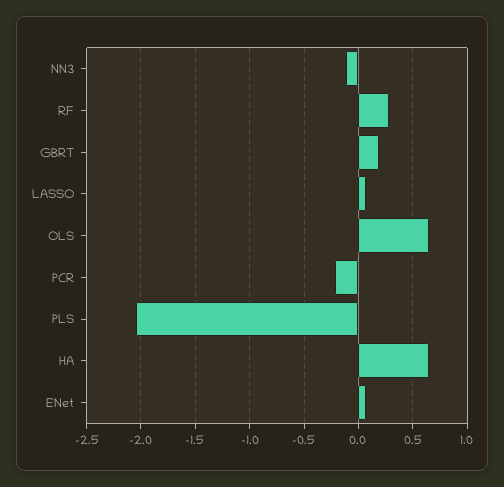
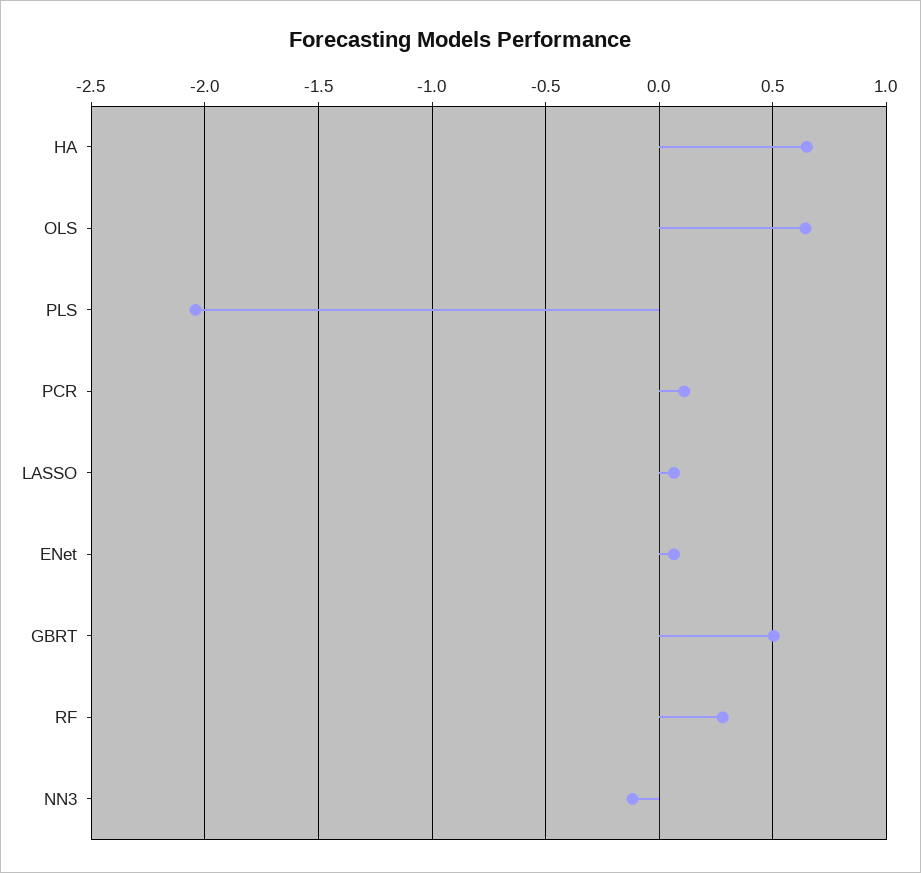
  {
    "NN3": -0.1,
    "RF": 0.3,
-   "GBRT": 0.2,
+   "GBRT": 0.5,
    "LASSO": 0.05,
    "OLS": 0.65,
-   "PCR": -0.2,
+   "PCR": 0.1,
    "PLS": -2.05,
    "HA": 0.65,
    "ENet": 0.05
  }

